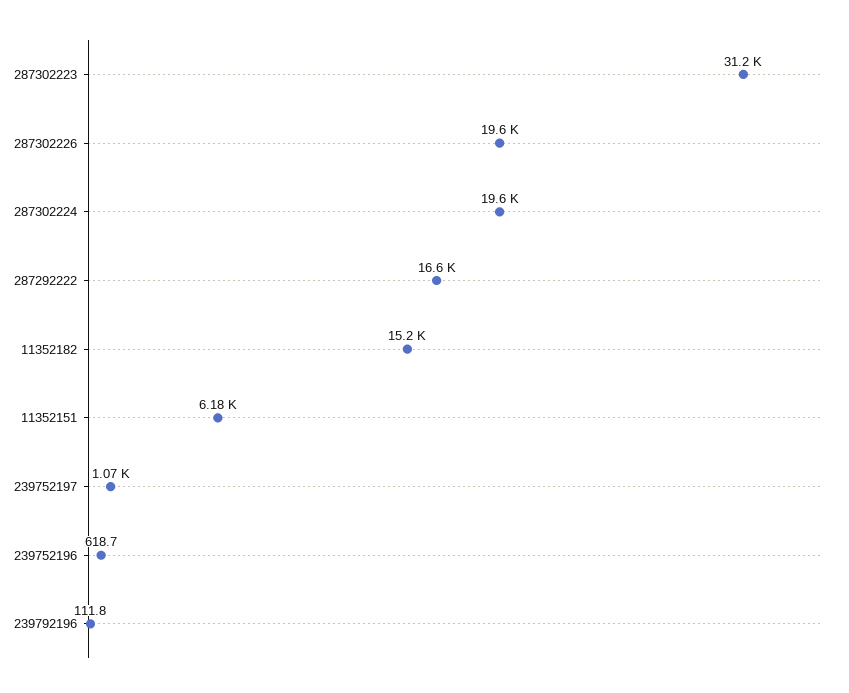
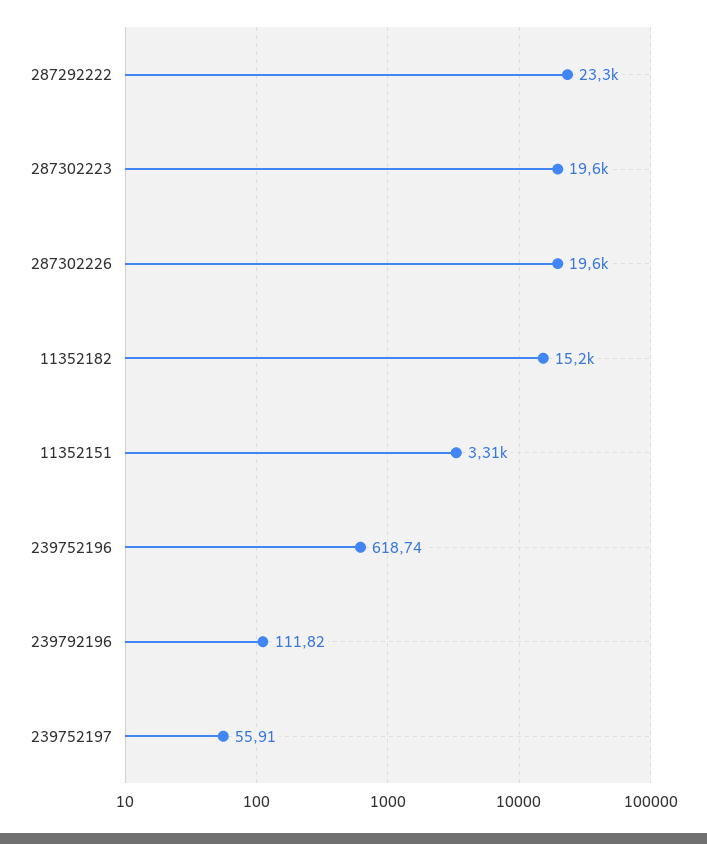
  {
-   "287302223": 31200,
+   "287302223": 19600,
    "287302226": 19600,
-   "287302224": 19600,
-   "287292222": 16600,
+   "287292222": 23300,
    "11352182": 15200,
-   "11352151": 6180,
+   "11352151": 3310,
-   "239752197": 1070,
+   "239752197": 55.91,
    "239752196": 618.74,
    "239792196": 111.82
  }

